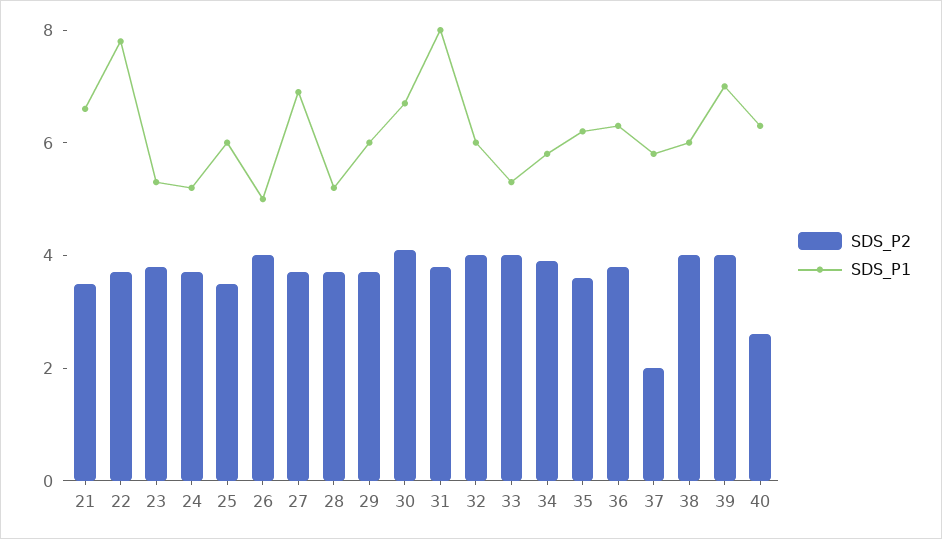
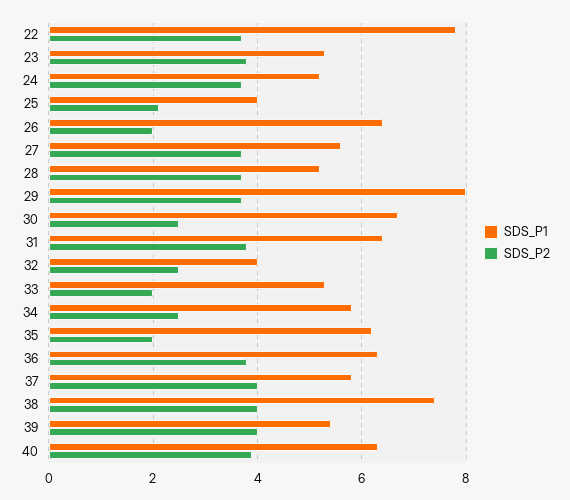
  {
    "SDS_P2": {
-     "21": 3.5,
      "22": 3.5,
      "23": 4,
      "24": 3.5,
-     "25": 3.5,
+     "25": 2,
-     "26": 4,
+     "26": 2,
      "27": 3.5,
      "28": 3.5,
      "29": 3.5,
-     "30": 4,
+     "30": 2.5,
      "31": 4,
-     "32": 4,
+     "32": 2.5,
-     "33": 4,
+     "33": 2,
-     "34": 4,
+     "34": 2.5,
-     "35": 3.5,
+     "35": 2,
      "36": 4,
-     "37": 2,
+     "37": 4,
      "38": 4,
      "39": 4,
-     "40": 2.5
+     "40": 4
    },
    "SDS_P1": {
-     "21": 6.5,
      "22": 8,
      "23": 5.5,
      "24": 5,
-     "25": 6,
+     "25": 4,
-     "26": 5,
+     "26": 6.5,
-     "27": 7,
+     "27": 5.5,
      "28": 5,
-     "29": 6,
+     "29": 8,
      "30": 6.5,
-     "31": 8,
+     "31": 6.5,
-     "32": 6,
+     "32": 4,
      "33": 5.5,
      "34": 6,
      "35": 6,
      "36": 6.5,
      "37": 6,
-     "38": 6,
+     "38": 7.5,
-     "39": 7,
+     "39": 5.5,
      "40": 6.5
    }
  }

